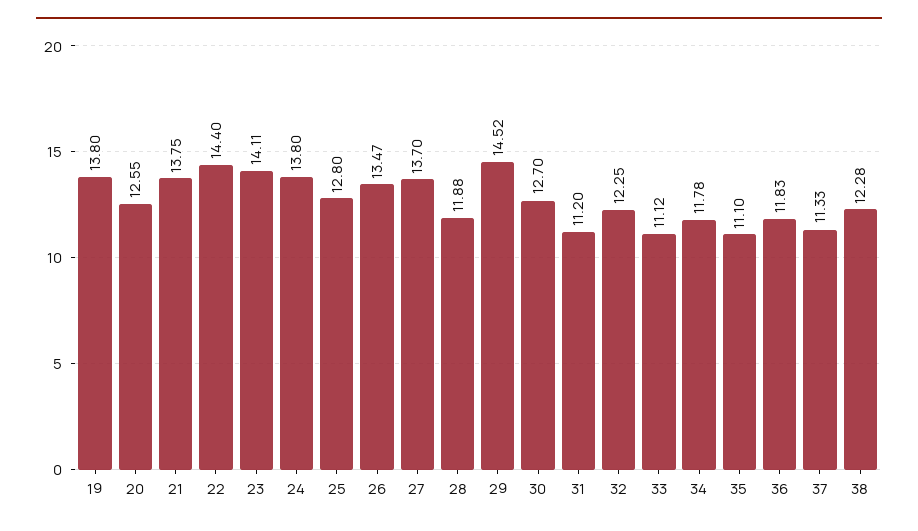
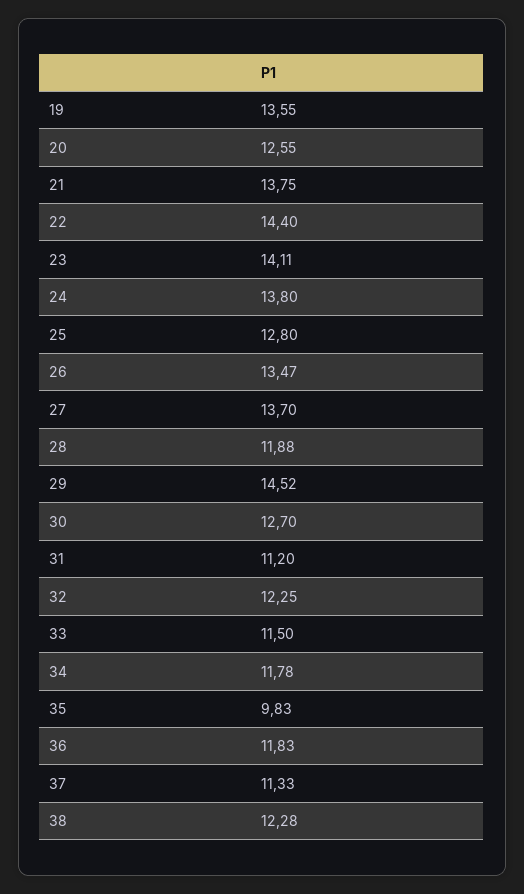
  {
-   "19": 13.8,
+   "19": 13.55,
    "20": 12.55,
    "21": 13.75,
    "22": 14.4,
    "23": 14.11,
    "24": 13.8,
    "25": 12.8,
    "26": 13.47,
    "27": 13.7,
    "28": 11.88,
    "29": 14.52,
    "30": 12.7,
    "31": 11.2,
    "32": 12.25,
-   "33": 11.12,
+   "33": 11.5,
    "34": 11.78,
-   "35": 11.1,
+   "35": 9.83,
    "36": 11.83,
    "37": 11.33,
    "38": 12.28
  }

